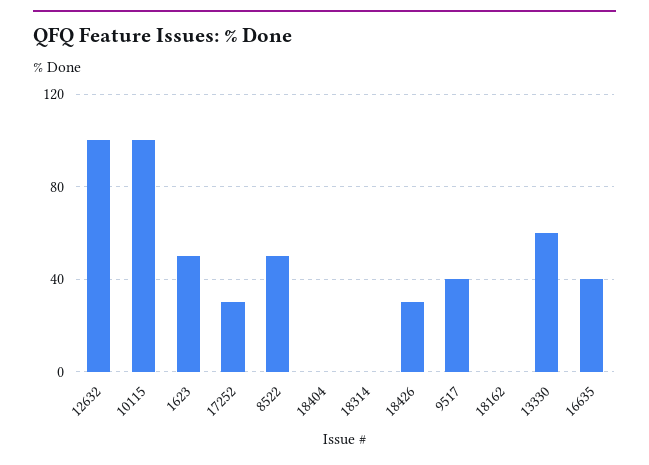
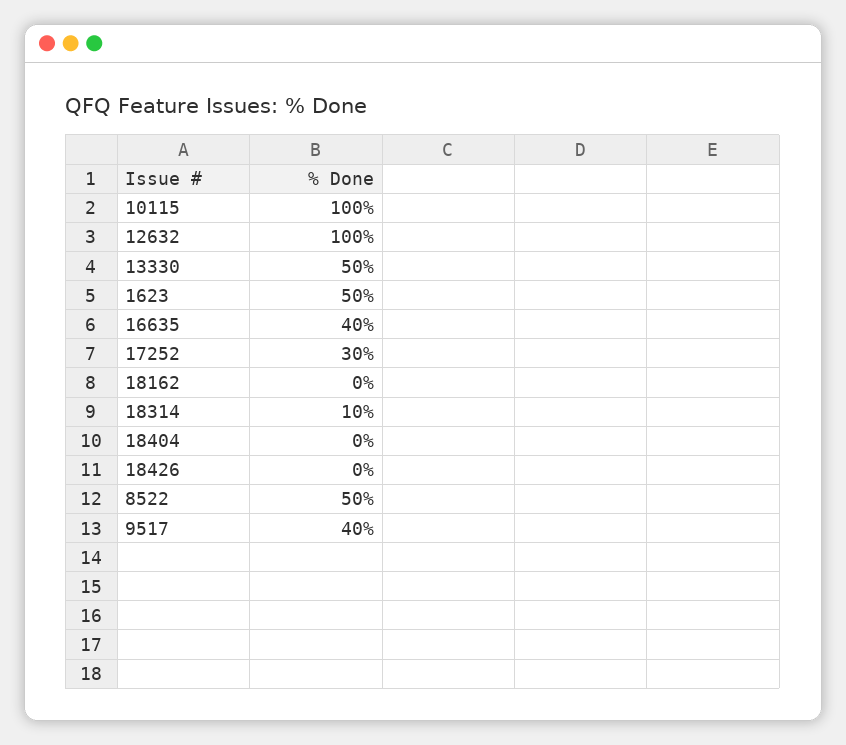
  {
    "12632": 100,
    "10115": 100,
    "1623": 50,
    "17252": 30,
    "8522": 50,
    "18404": 0,
-   "18314": 0,
+   "18314": 10,
-   "18426": 30,
+   "18426": 0,
    "9517": 40,
    "18162": 0,
-   "13330": 60,
+   "13330": 50,
    "16635": 40
  }

